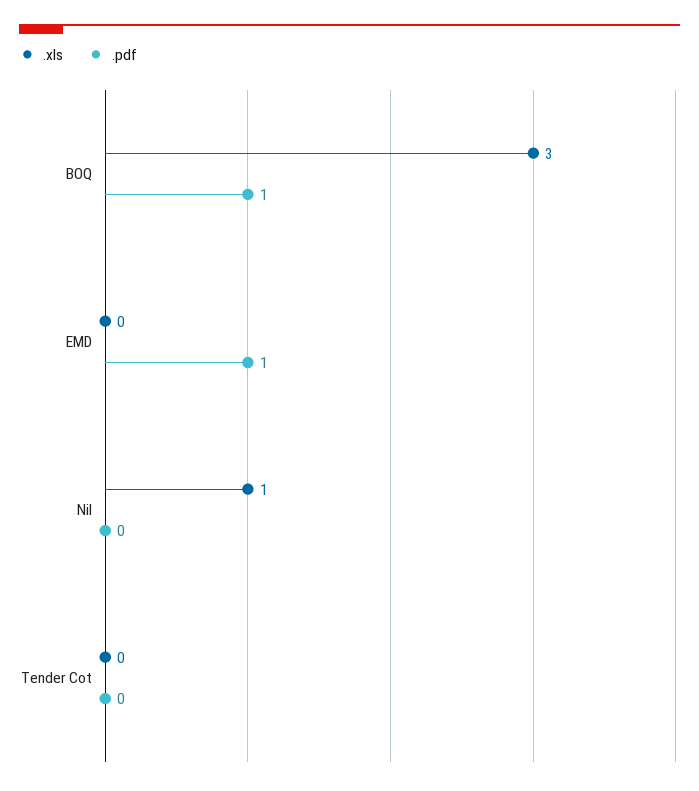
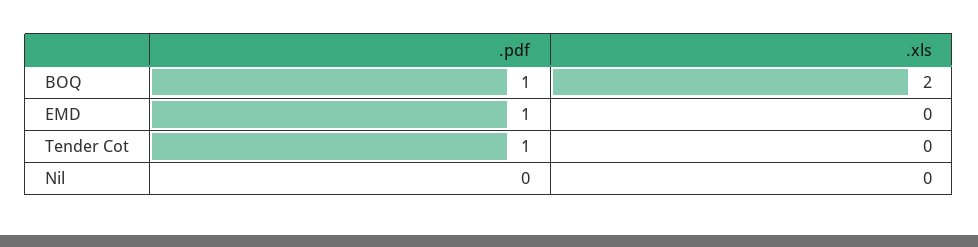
  {
    ".xls": {
-     "BOQ": 3,
+     "BOQ": 2,
      "EMD": 0,
-     "Nil": 1,
+     "Nil": 0,
      "Tender Cot": 0
    },
    ".pdf": {
      "BOQ": 1,
      "EMD": 1,
      "Nil": 0,
-     "Tender Cot": 0
+     "Tender Cot": 1
    }
  }

